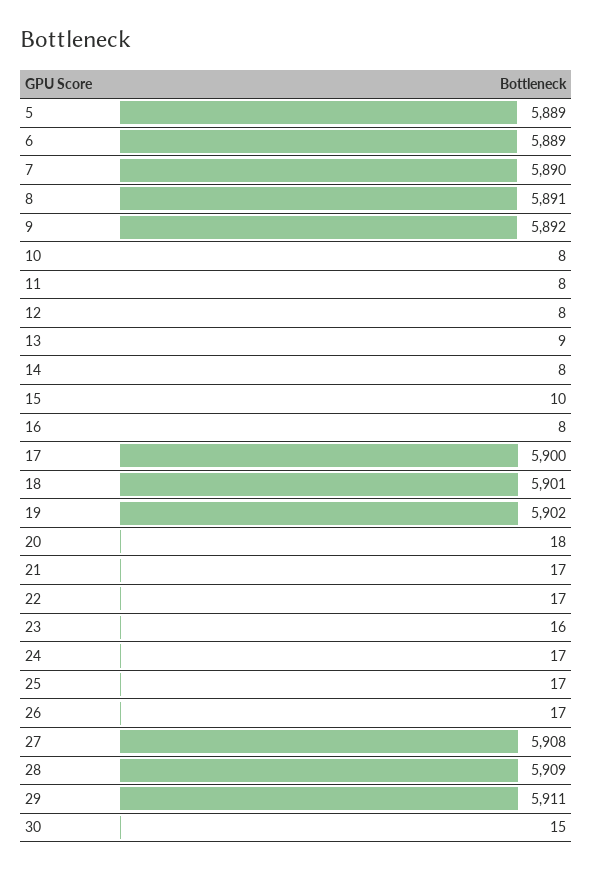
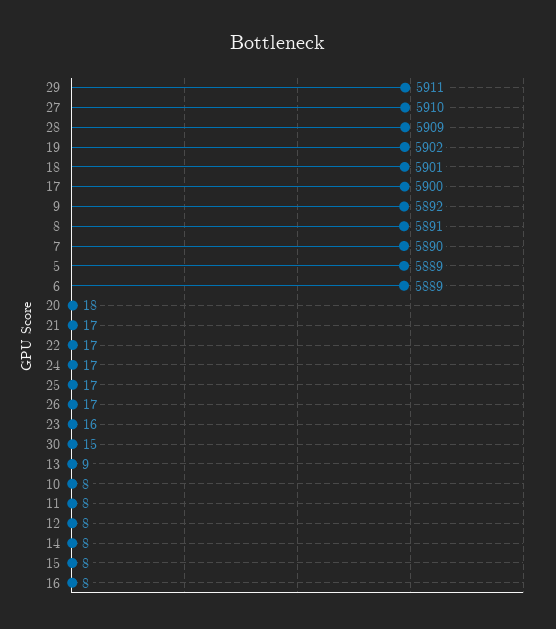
  {
    "5": 5889,
    "6": 5889,
    "7": 5890,
    "8": 5891,
    "9": 5892,
    "10": 8,
    "11": 8,
    "12": 8,
    "13": 9,
    "14": 8,
-   "15": 10,
+   "15": 8,
    "16": 8,
    "17": 5900,
    "18": 5901,
    "19": 5902,
    "20": 18,
    "21": 17,
    "22": 17,
    "23": 16,
    "24": 17,
    "25": 17,
    "26": 17,
-   "27": 5908,
+   "27": 5910,
    "28": 5909,
    "29": 5911,
    "30": 15
  }

